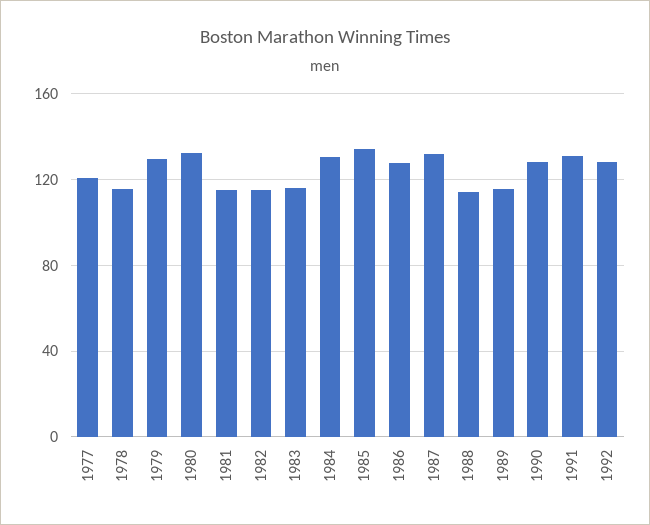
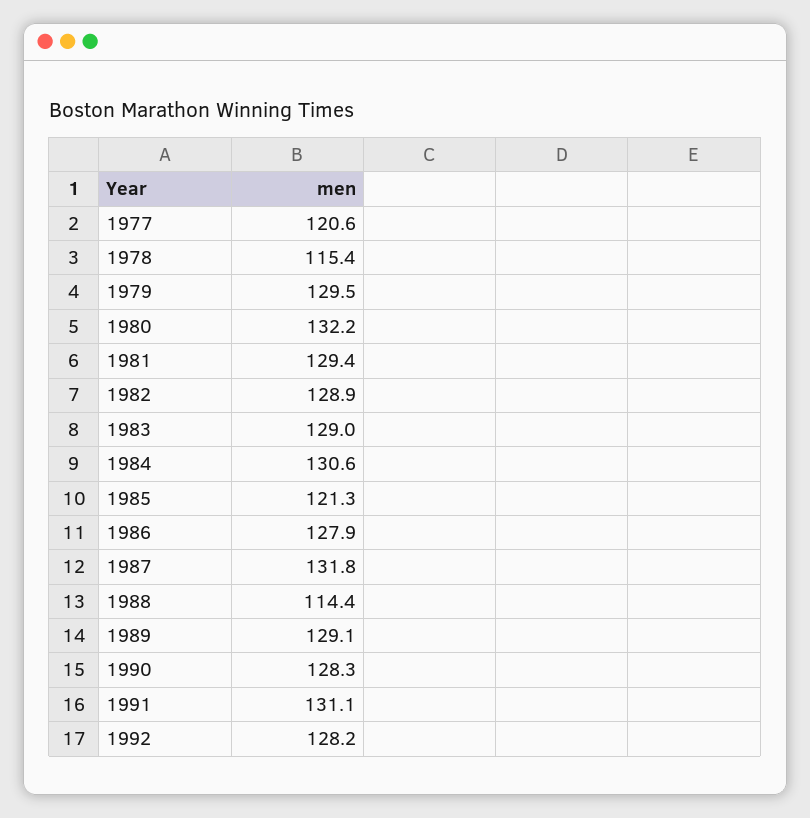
  {
    "1977": 120.6,
    "1978": 115.4,
    "1979": 129.5,
    "1980": 132.2,
-   "1981": 115,
+   "1981": 129.4,
-   "1982": 115,
+   "1982": 128.9,
-   "1983": 115,
+   "1983": 129,
    "1984": 130.6,
-   "1985": 135,
+   "1985": 121.3,
    "1986": 127.9,
    "1987": 131.8,
    "1988": 114.4,
-   "1989": 115,
+   "1989": 129.1,
    "1990": 128.3,
    "1991": 131.1,
    "1992": 128.2
  }

